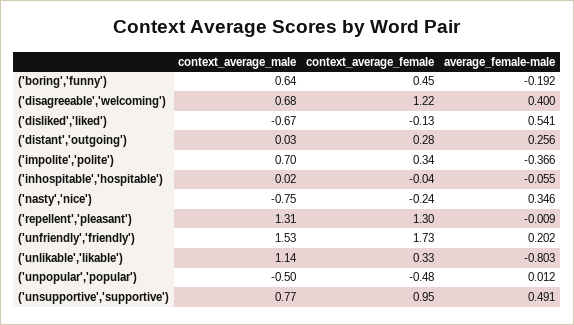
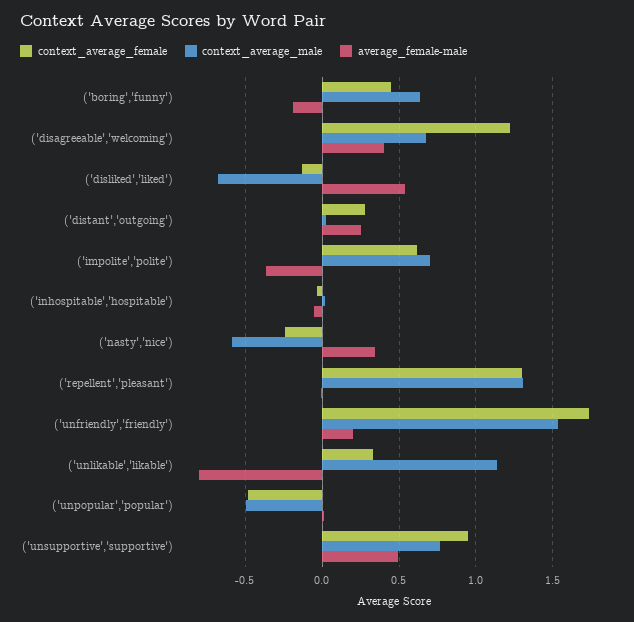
  {
    "context_average_male": {
      "('boring','funny')": 0.64,
      "('disagreeable','welcoming')": 0.68,
      "('disliked','liked')": -0.67,
      "('distant','outgoing')": 0.03,
      "('impolite','polite')": 0.7,
      "('inhospitable','hospitable')": 0.02,
-     "('nasty','nice')": -0.75,
+     "('nasty','nice')": -0.6,
      "('repellent','pleasant')": 1.31,
      "('unfriendly','friendly')": 1.53,
      "('unlikable','likable')": 1.14,
      "('unpopular','popular')": -0.5,
      "('unsupportive','supportive')": 0.77
    },
    "context_average_female": {
      "('boring','funny')": 0.45,
      "('disagreeable','welcoming')": 1.22,
      "('disliked','liked')": -0.13,
      "('distant','outgoing')": 0.28,
-     "('impolite','polite')": 0.34,
+     "('impolite','polite')": 0.6,
      "('inhospitable','hospitable')": -0.04,
      "('nasty','nice')": -0.24,
      "('repellent','pleasant')": 1.3,
      "('unfriendly','friendly')": 1.73,
      "('unlikable','likable')": 0.33,
      "('unpopular','popular')": -0.48,
      "('unsupportive','supportive')": 0.95
    },
    "average_female-male": {
      "('boring','funny')": -0.192,
      "('disagreeable','welcoming')": 0.4,
      "('disliked','liked')": 0.541,
      "('distant','outgoing')": 0.256,
      "('impolite','polite')": -0.366,
      "('inhospitable','hospitable')": -0.055,
      "('nasty','nice')": 0.346,
      "('repellent','pleasant')": -0.009,
      "('unfriendly','friendly')": 0.202,
      "('unlikable','likable')": -0.803,
      "('unpopular','popular')": 0.012,
      "('unsupportive','supportive')": 0.491
    }
  }

